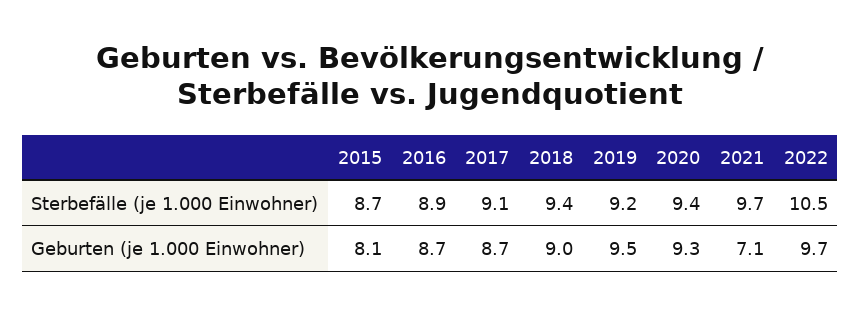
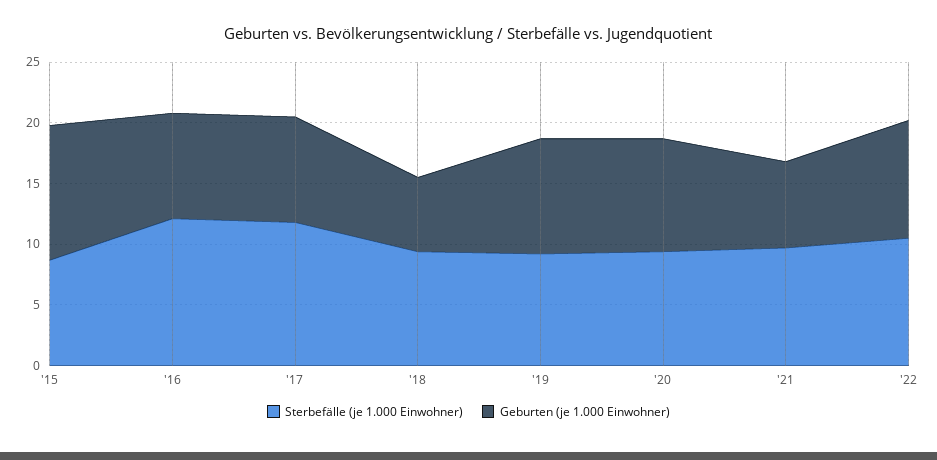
  {
    "Sterbefälle (je 1.000 Einwohner)": {
      "2015": 8.7,
-     "2016": 8.9,
+     "2016": 12,
-     "2017": 9.1,
+     "2017": 12,
      "2018": 9.4,
      "2019": 9.2,
      "2020": 9.4,
      "2021": 9.7,
      "2022": 10.5
    },
    "Geburten (je 1.000 Einwohner)": {
-     "2015": 8.1,
+     "2015": 11,
      "2016": 8.7,
      "2017": 8.7,
-     "2018": 9,
+     "2018": 6,
      "2019": 9.5,
      "2020": 9.3,
      "2021": 7.1,
      "2022": 9.7
    }
  }

